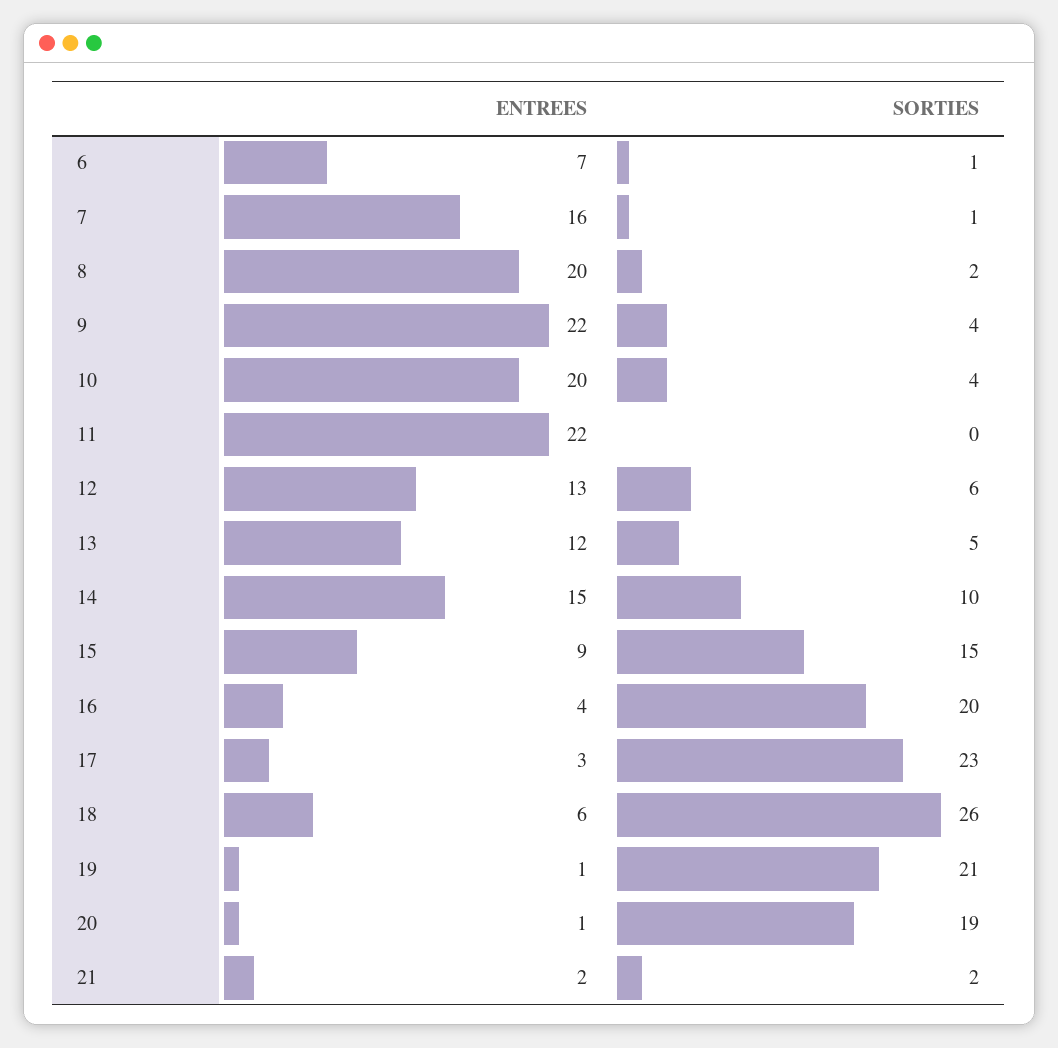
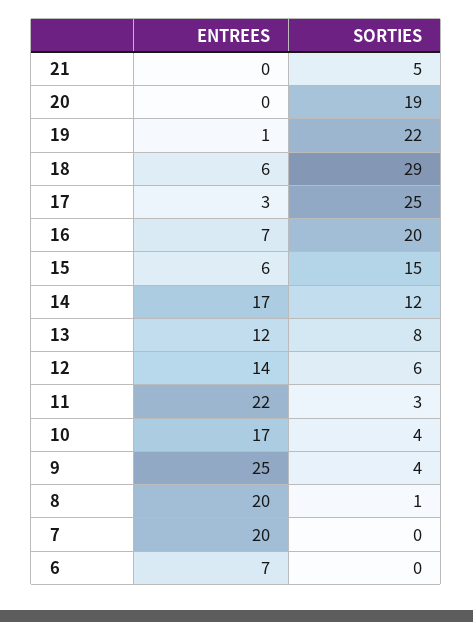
  {
    "ENTREES": {
      "6": 7,
-     "7": 16,
+     "7": 20,
      "8": 20,
-     "9": 22,
+     "9": 25,
-     "10": 20,
+     "10": 17,
      "11": 22,
-     "12": 13,
+     "12": 14,
      "13": 12,
-     "14": 15,
+     "14": 17,
-     "15": 9,
+     "15": 6,
-     "16": 4,
+     "16": 7,
      "17": 3,
      "18": 6,
      "19": 1,
-     "20": 1,
+     "20": 0,
-     "21": 2
+     "21": 0
    },
    "SORTIES": {
-     "6": 1,
+     "6": 0,
-     "7": 1,
+     "7": 0,
-     "8": 2,
+     "8": 1,
      "9": 4,
      "10": 4,
-     "11": 0,
+     "11": 3,
      "12": 6,
-     "13": 5,
+     "13": 8,
-     "14": 10,
+     "14": 12,
      "15": 15,
      "16": 20,
-     "17": 23,
+     "17": 25,
-     "18": 26,
+     "18": 29,
-     "19": 21,
+     "19": 22,
      "20": 19,
-     "21": 2
+     "21": 5
    }
  }

